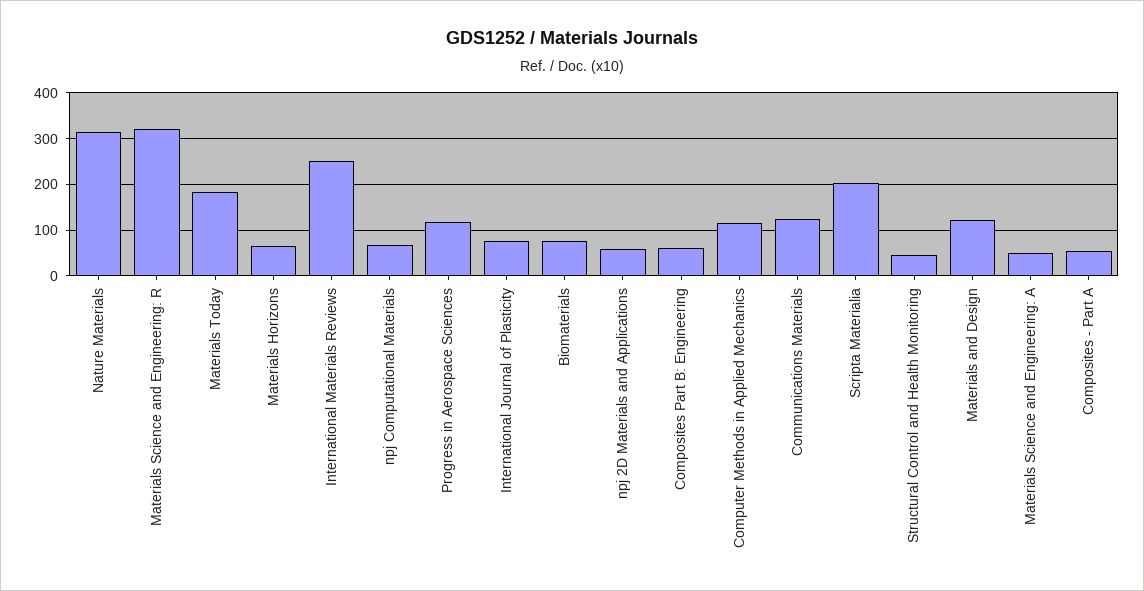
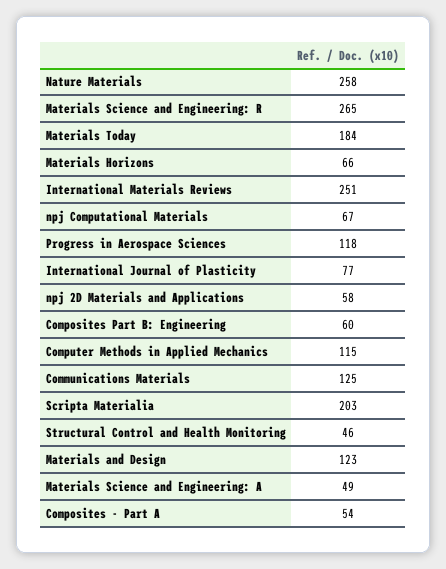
  {
-   "Nature Materials": 320,
+   "Nature Materials": 258,
-   "Materials Science and Engineering: R": 320,
+   "Materials Science and Engineering: R": 265,
    "Materials Today": 184,
    "Materials Horizons": 66,
    "International Materials Reviews": 251,
    "npj Computational Materials": 67,
    "Progress in Aerospace Sciences": 118,
    "International Journal of Plasticity": 77,
-   "Biomaterials": 80,
    "npj 2D Materials and Applications": 58,
    "Composites Part B: Engineering": 60,
    "Computer Methods in Applied Mechanics": 115,
    "Communications Materials": 125,
    "Scripta Materialia": 203,
    "Structural Control and Health Monitoring": 46,
    "Materials and Design": 123,
    "Materials Science and Engineering: A": 49,
    "Composites - Part A": 54
  }

